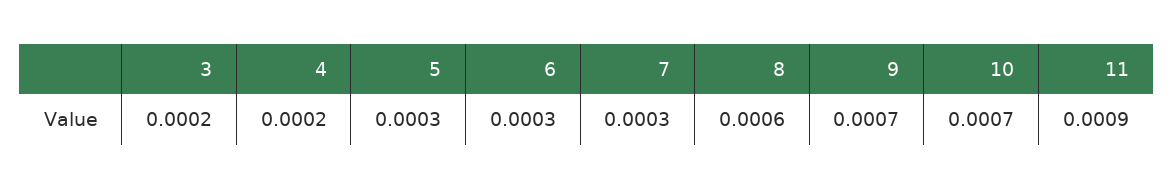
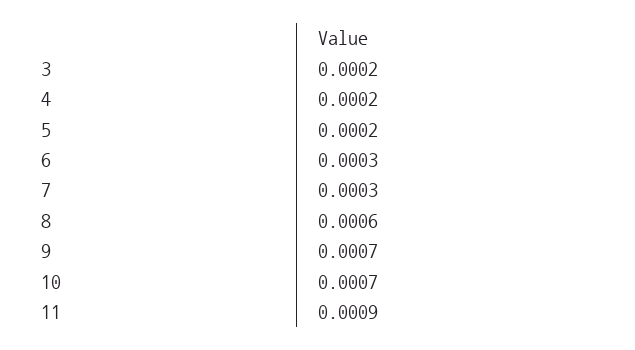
  {
    "3": 0.0002,
    "4": 0.0002,
-   "5": 0.0003,
+   "5": 0.0002,
    "6": 0.0003,
    "7": 0.0003,
    "8": 0.0006,
    "9": 0.0007,
    "10": 0.0007,
    "11": 0.0009
  }

